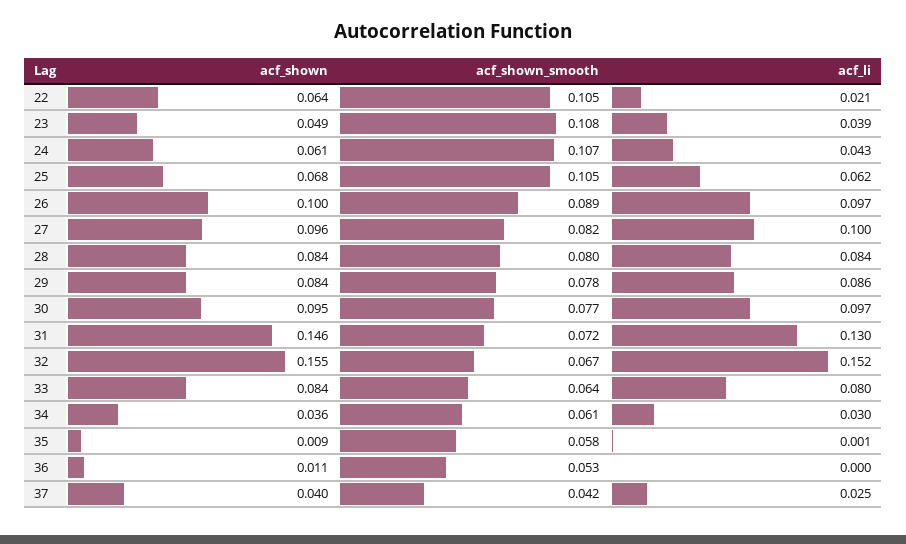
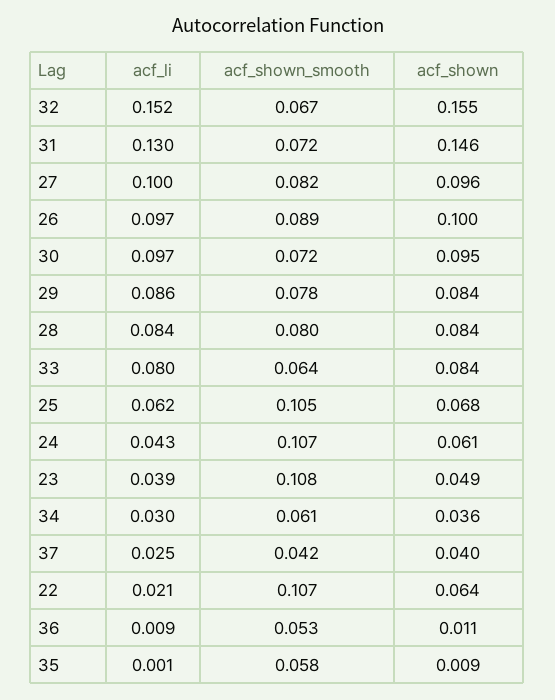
  {
    "acf_shown": {
      "22": 0.064,
      "23": 0.049,
      "24": 0.061,
      "25": 0.068,
      "26": 0.1,
      "27": 0.096,
      "28": 0.084,
      "29": 0.084,
      "30": 0.095,
      "31": 0.146,
      "32": 0.155,
      "33": 0.084,
      "34": 0.036,
      "35": 0.009,
      "36": 0.011,
      "37": 0.04
    },
    "acf_shown_smooth": {
-     "22": 0.105,
+     "22": 0.107,
      "23": 0.108,
      "24": 0.107,
      "25": 0.105,
      "26": 0.089,
      "27": 0.082,
      "28": 0.08,
      "29": 0.078,
-     "30": 0.077,
+     "30": 0.072,
      "31": 0.072,
      "32": 0.067,
      "33": 0.064,
      "34": 0.061,
      "35": 0.058,
      "36": 0.053,
      "37": 0.042
    },
    "acf_li": {
      "22": 0.021,
      "23": 0.039,
      "24": 0.043,
      "25": 0.062,
      "26": 0.097,
      "27": 0.1,
      "28": 0.084,
      "29": 0.086,
      "30": 0.097,
      "31": 0.13,
      "32": 0.152,
      "33": 0.08,
      "34": 0.03,
      "35": 0.001,
-     "36": 0,
+     "36": 0.009,
      "37": 0.025
    }
  }

